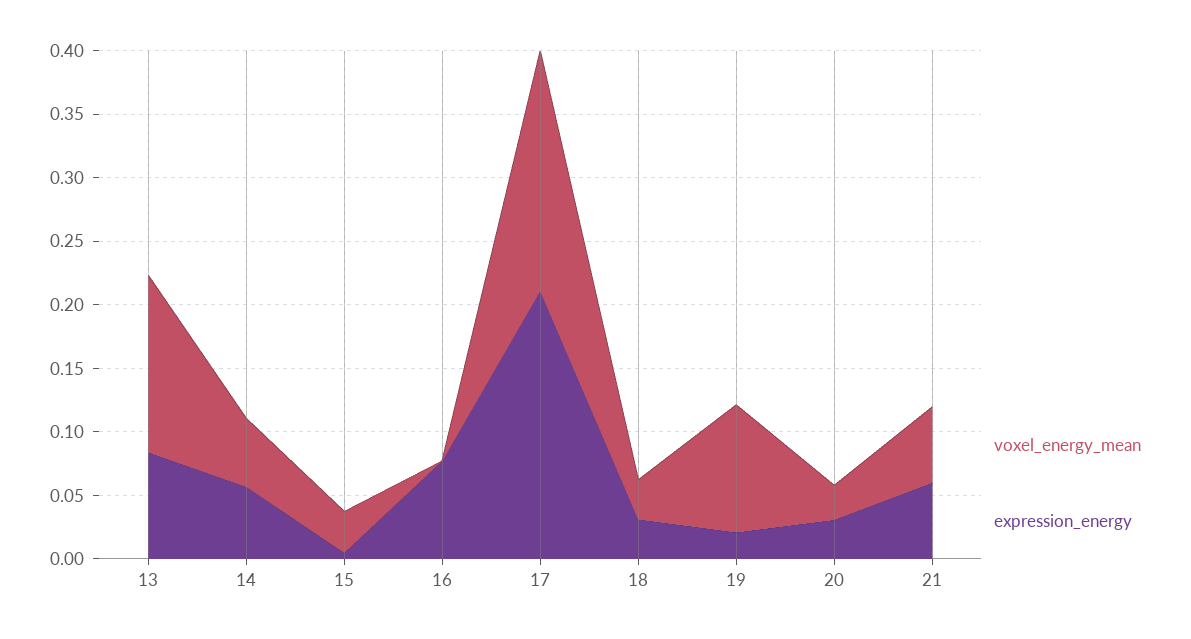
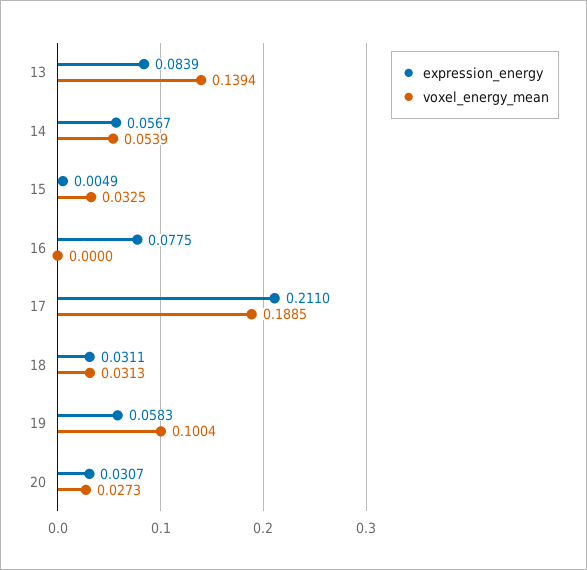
  {
    "voxel_energy_mean": {
      "13": 0.1394,
      "14": 0.0539,
      "15": 0.0325,
      "16": 0,
      "17": 0.1885,
      "18": 0.0313,
      "19": 0.1004,
-     "20": 0.0273,
+     "20": 0.0273
-     "21": 0.06
    },
    "expression_energy": {
      "13": 0.0839,
      "14": 0.0567,
      "15": 0.0049,
      "16": 0.0775,
      "17": 0.211,
      "18": 0.0311,
-     "19": 0.02,
+     "19": 0.0583,
-     "20": 0.0307,
+     "20": 0.0307
-     "21": 0.06
    }
  }

